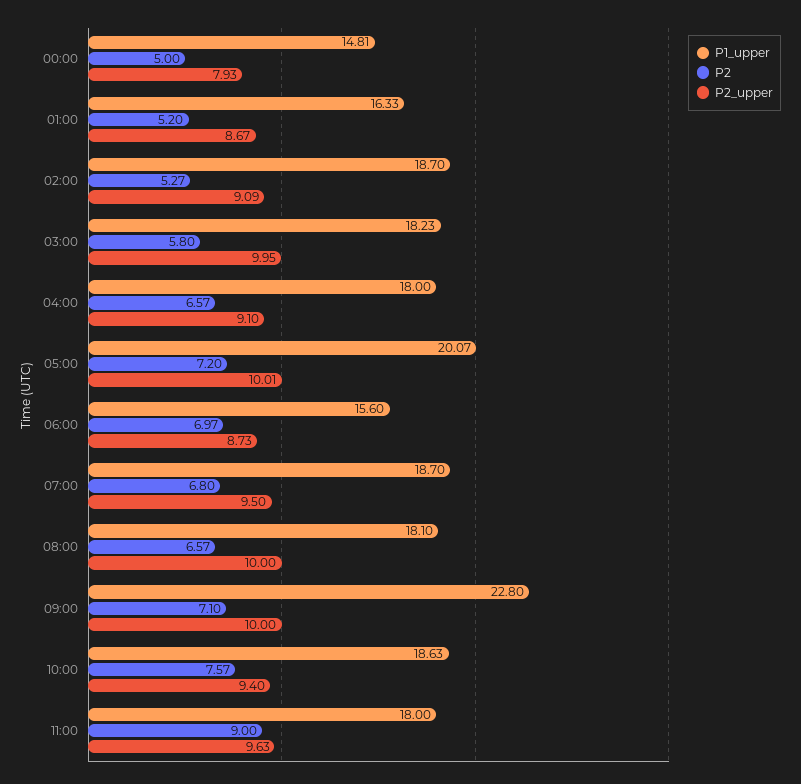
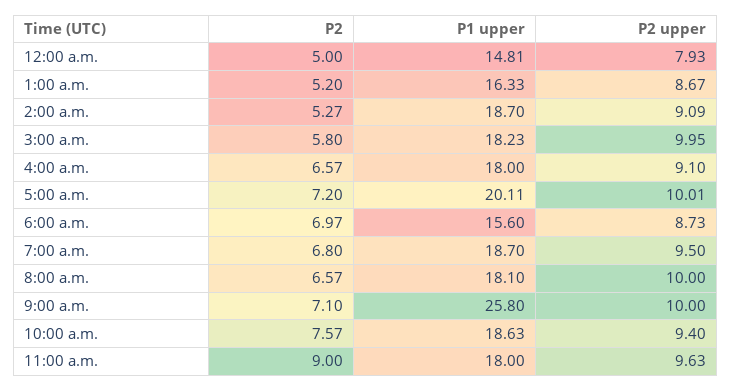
  {
    "P1_upper": {
      "00:00": 14.81,
      "01:00": 16.33,
      "02:00": 18.7,
      "03:00": 18.23,
      "04:00": 18,
-     "05:00": 20.07,
+     "05:00": 20.11,
      "06:00": 15.6,
      "07:00": 18.7,
      "08:00": 18.1,
-     "09:00": 22.8,
+     "09:00": 25.8,
      "10:00": 18.63,
      "11:00": 18
    },
    "P2": {
      "00:00": 5,
      "01:00": 5.2,
      "02:00": 5.27,
      "03:00": 5.8,
      "04:00": 6.57,
      "05:00": 7.2,
      "06:00": 6.97,
      "07:00": 6.8,
      "08:00": 6.57,
      "09:00": 7.1,
      "10:00": 7.57,
      "11:00": 9
    },
    "P2_upper": {
      "00:00": 7.93,
      "01:00": 8.67,
      "02:00": 9.09,
      "03:00": 9.95,
      "04:00": 9.1,
      "05:00": 10.01,
      "06:00": 8.73,
      "07:00": 9.5,
      "08:00": 10,
      "09:00": 10,
      "10:00": 9.4,
      "11:00": 9.63
    }
  }

